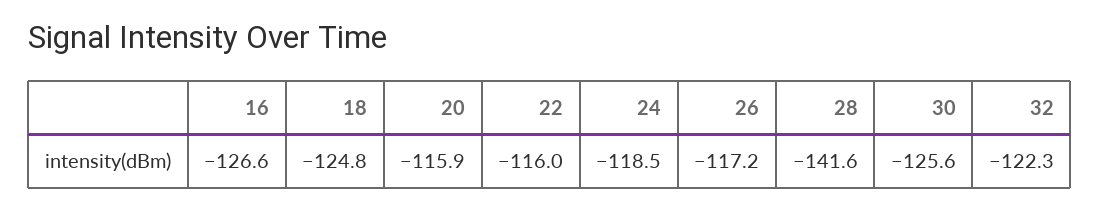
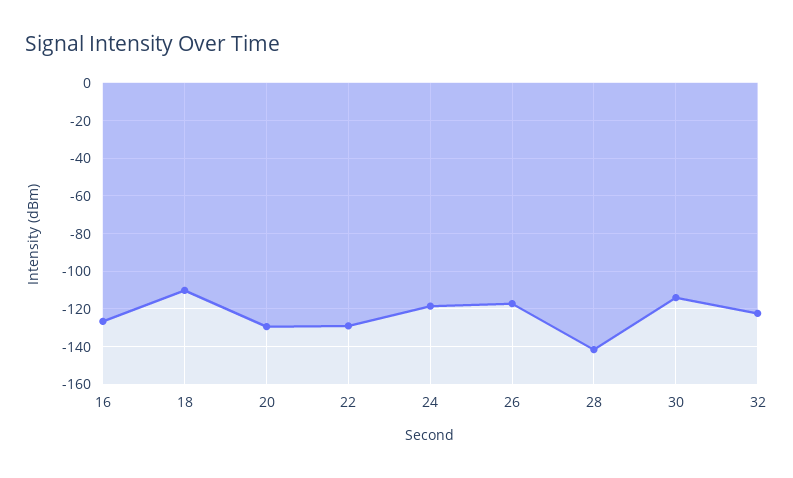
  {
    "16": -126.6,
-   "18": -124.8,
+   "18": -110,
-   "20": -115.9,
+   "20": -130,
-   "22": -116,
+   "22": -130,
    "24": -118.5,
    "26": -117.2,
    "28": -141.6,
-   "30": -125.6,
+   "30": -115,
    "32": -122.3
  }

